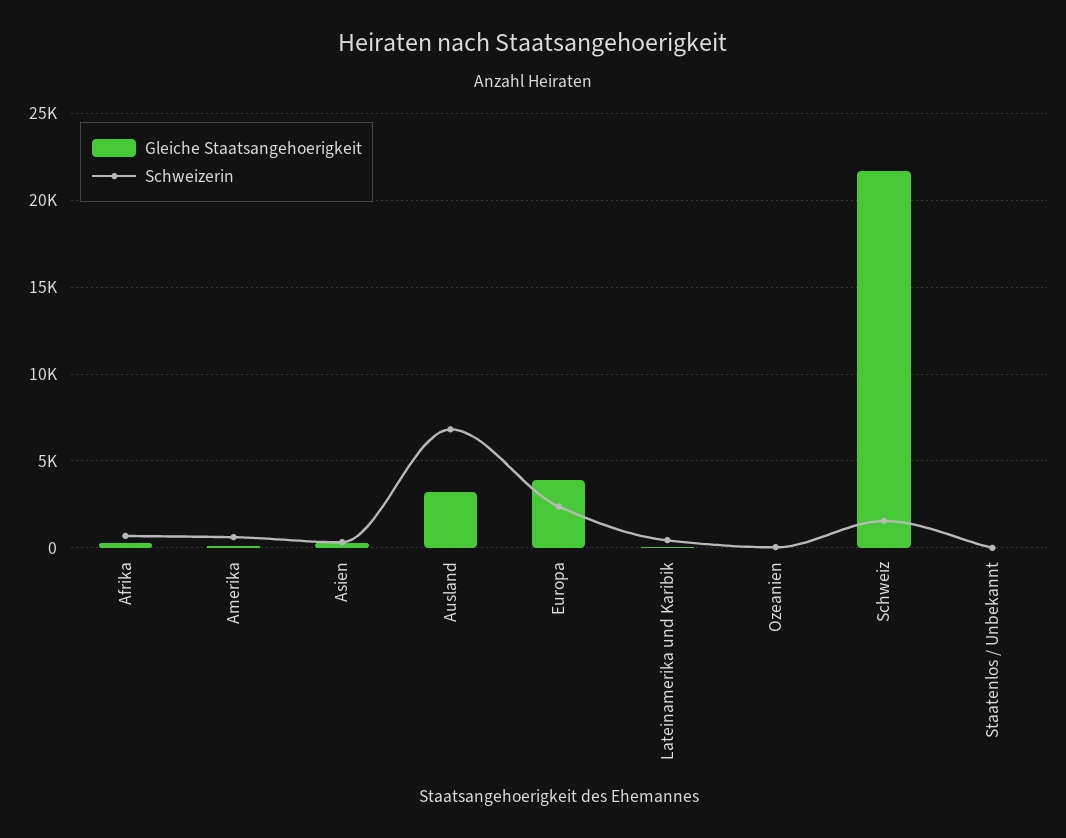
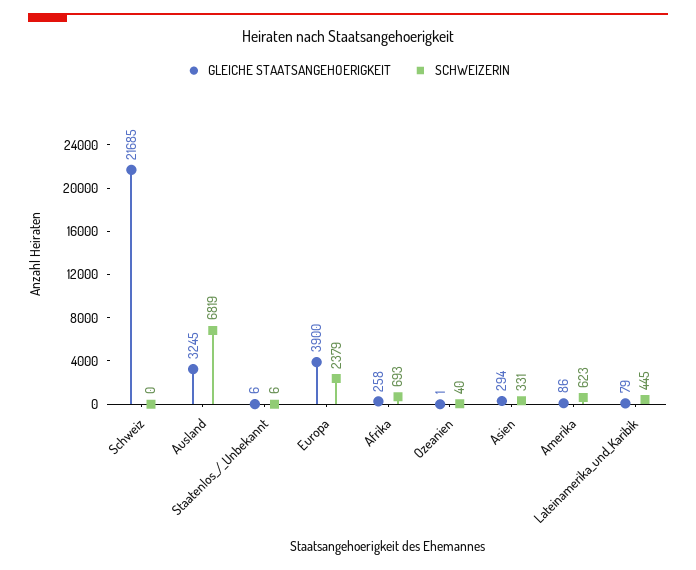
  {
    "Gleiche Staatsangehoerigkeit": {
      "Afrika": 258,
      "Amerika": 86,
      "Asien": 294,
      "Ausland": 3245,
      "Europa": 3900,
      "Lateinamerika und Karibik": 79,
      "Ozeanien": 1,
      "Schweiz": 21685,
      "Staatenlos / Unbekannt": 6
    },
    "Schweizerin": {
      "Afrika": 693,
      "Amerika": 623,
      "Asien": 331,
      "Ausland": 6819,
      "Europa": 2379,
      "Lateinamerika und Karibik": 445,
      "Ozeanien": 40,
-     "Schweiz": 1500,
+     "Schweiz": 0,
      "Staatenlos / Unbekannt": 6
    }
  }

